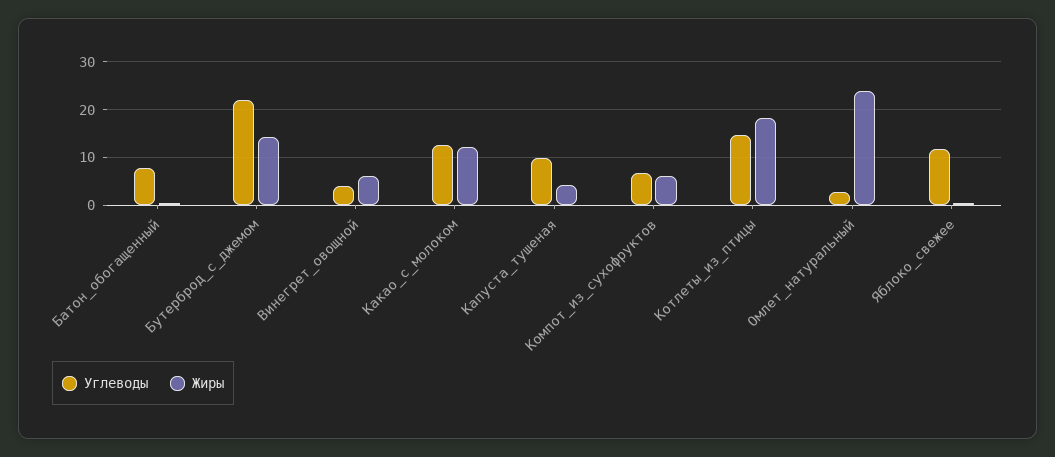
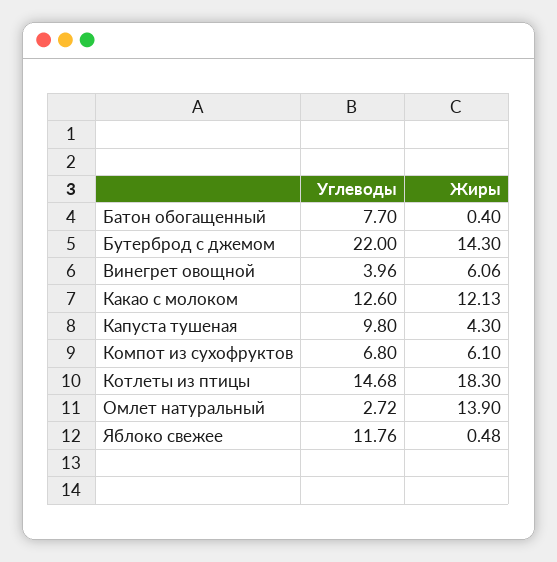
  {
    "Углеводы": {
      "Батон_обогащенный": 7.7,
      "Бутерброд_с_джемом": 22,
      "Винегрет_овощной": 3.96,
      "Какао_с_молоком": 12.6,
      "Капуста_тушеная": 9.8,
      "Компот_из_сухофруктов": 6.8,
      "Котлеты_из_птицы": 14.68,
      "Омлет_натуральный": 2.72,
      "Яблоко_свежее": 11.76
    },
    "Жиры": {
      "Батон_обогащенный": 0.4,
      "Бутерброд_с_джемом": 14.3,
      "Винегрет_овощной": 6.06,
      "Какао_с_молоком": 12.13,
      "Капуста_тушеная": 4.3,
      "Компот_из_сухофруктов": 6.1,
      "Котлеты_из_птицы": 18.3,
-     "Омлет_натуральный": 24,
+     "Омлет_натуральный": 13.9,
      "Яблоко_свежее": 0.48
    }
  }

